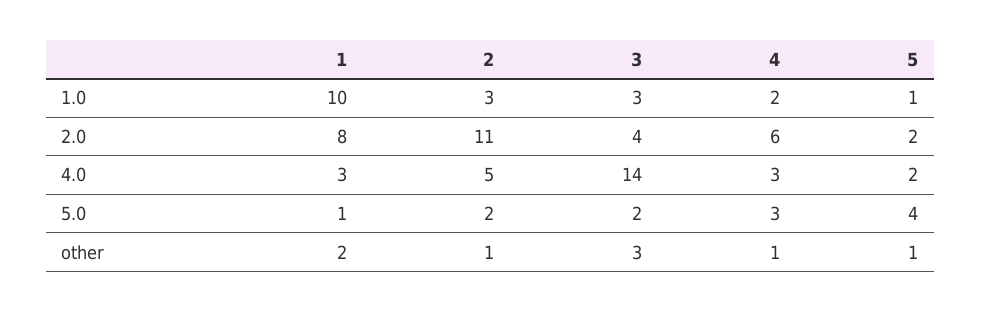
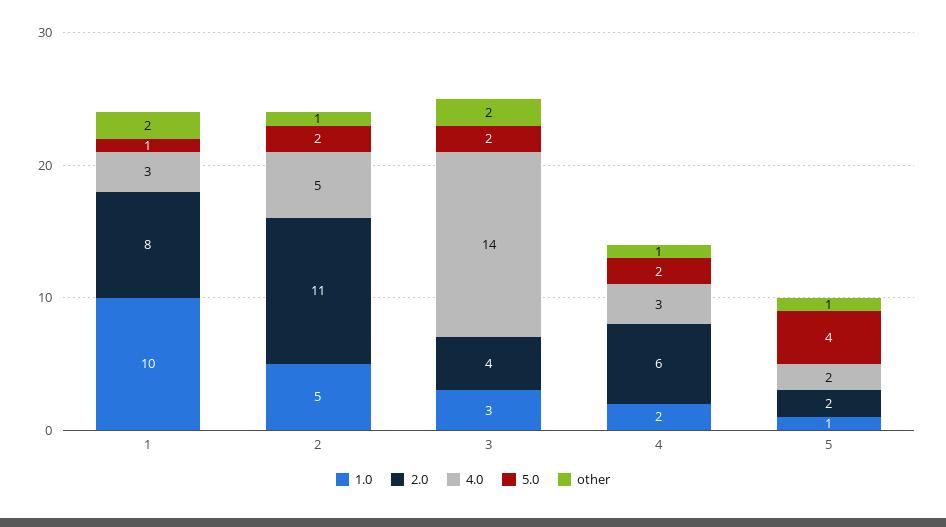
  {
    "1.0": {
      "1": 10,
-     "2": 3,
+     "2": 5,
      "3": 3,
      "4": 2,
      "5": 1
    },
    "2.0": {
      "1": 8,
      "2": 11,
      "3": 4,
      "4": 6,
      "5": 2
    },
    "4.0": {
      "1": 3,
      "2": 5,
      "3": 14,
      "4": 3,
      "5": 2
    },
    "5.0": {
      "1": 1,
      "2": 2,
      "3": 2,
-     "4": 3,
+     "4": 2,
      "5": 4
    },
    "other": {
      "1": 2,
      "2": 1,
-     "3": 3,
+     "3": 2,
      "4": 1,
      "5": 1
    }
  }

